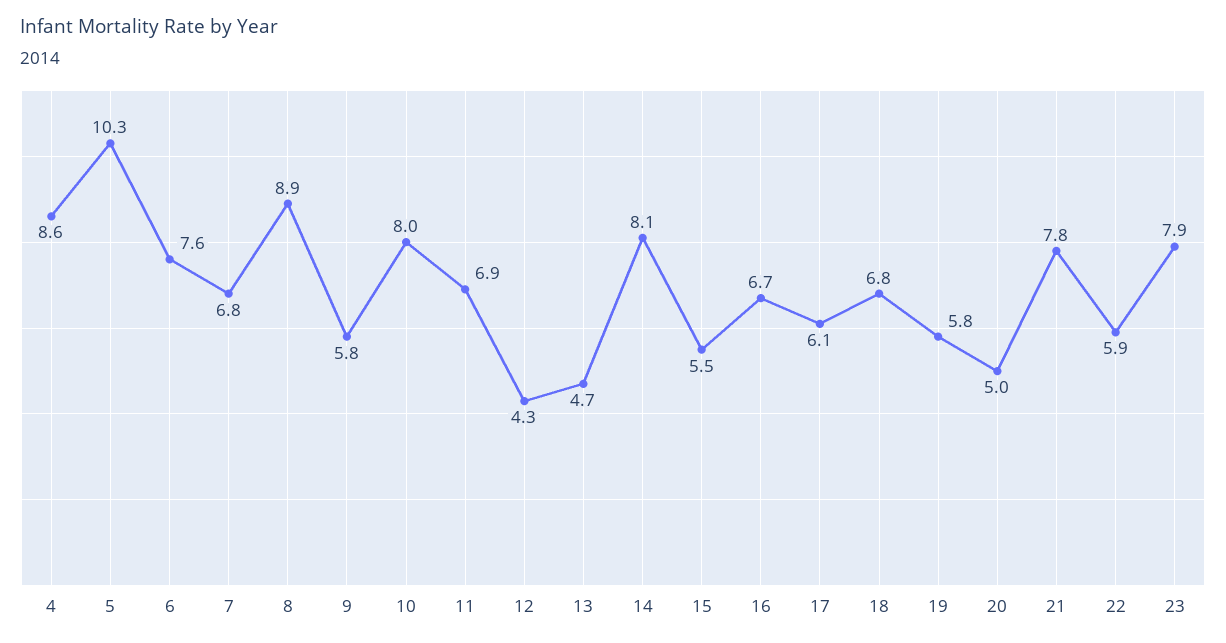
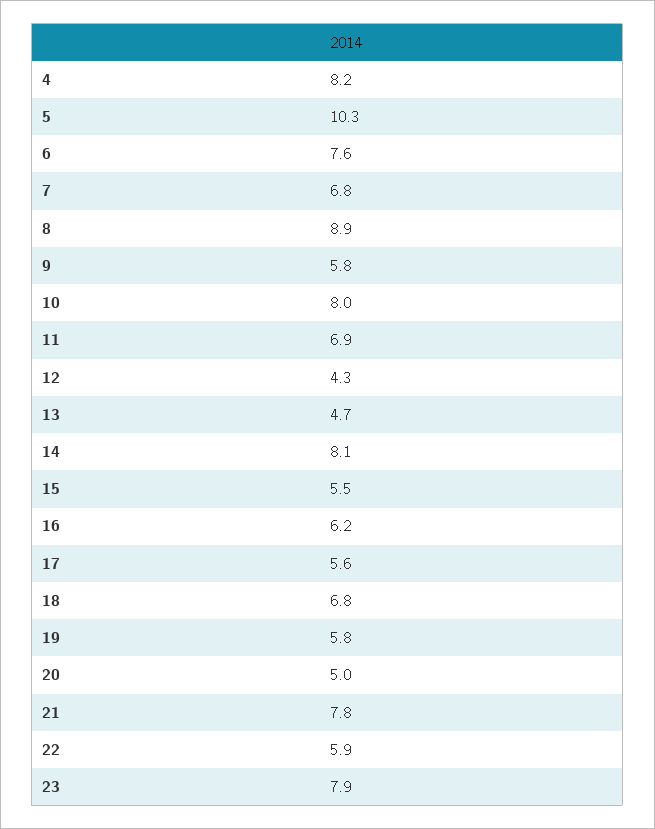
  {
-   "4": 8.6,
+   "4": 8.2,
    "5": 10.3,
    "6": 7.6,
    "7": 6.8,
    "8": 8.9,
    "9": 5.8,
    "10": 8,
    "11": 6.9,
    "12": 4.3,
    "13": 4.7,
    "14": 8.1,
    "15": 5.5,
-   "16": 6.7,
+   "16": 6.2,
-   "17": 6.1,
+   "17": 5.6,
    "18": 6.8,
    "19": 5.8,
    "20": 5,
    "21": 7.8,
    "22": 5.9,
    "23": 7.9
  }

